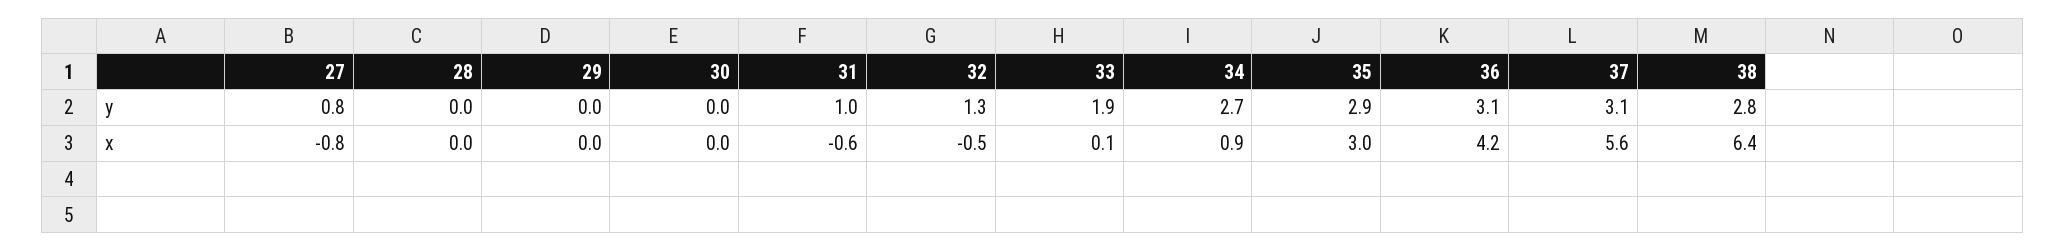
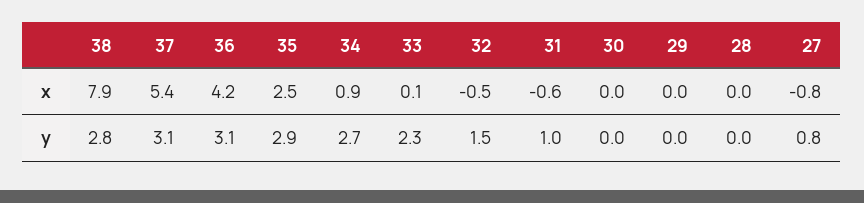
  {
    "27": {
      "y": 0.8,
      "x": -0.8
    },
    "28": {
      "y": 0,
      "x": 0
    },
    "29": {
      "y": 0,
      "x": 0
    },
    "30": {
      "y": 0,
      "x": 0
    },
    "31": {
      "y": 1,
      "x": -0.6
    },
    "32": {
-     "y": 1.3,
+     "y": 1.5,
      "x": -0.5
    },
    "33": {
-     "y": 1.9,
+     "y": 2.3,
      "x": 0.1
    },
    "34": {
      "y": 2.7,
      "x": 0.9
    },
    "35": {
      "y": 2.9,
-     "x": 3
+     "x": 2.5
    },
    "36": {
      "y": 3.1,
      "x": 4.2
    },
    "37": {
      "y": 3.1,
-     "x": 5.6
+     "x": 5.4
    },
    "38": {
      "y": 2.8,
-     "x": 6.4
+     "x": 7.9
    }
  }

